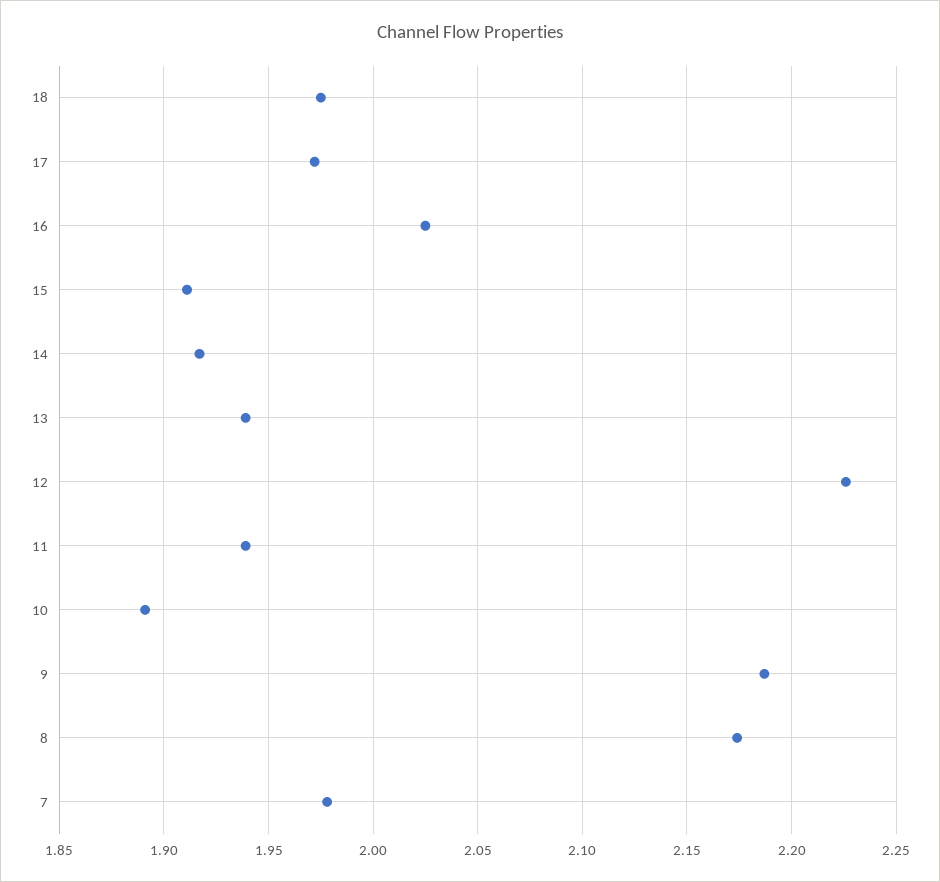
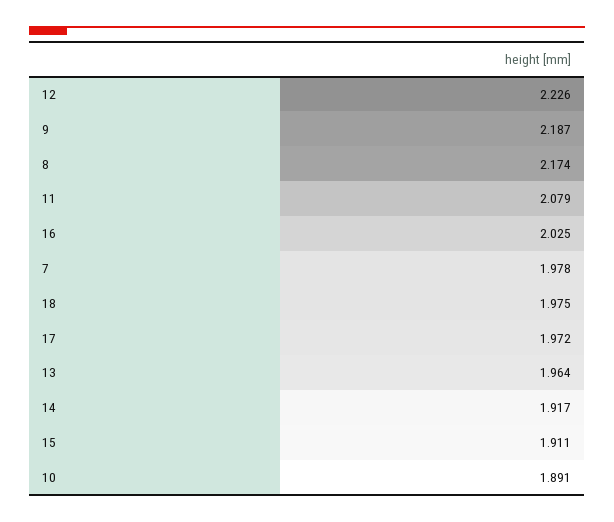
  {
    "18": 1.975,
    "17": 1.972,
    "16": 2.025,
    "15": 1.911,
    "14": 1.917,
-   "13": 1.94,
+   "13": 1.964,
    "12": 2.226,
-   "11": 1.94,
+   "11": 2.079,
    "10": 1.891,
    "9": 2.187,
    "8": 2.174,
    "7": 1.978
  }

